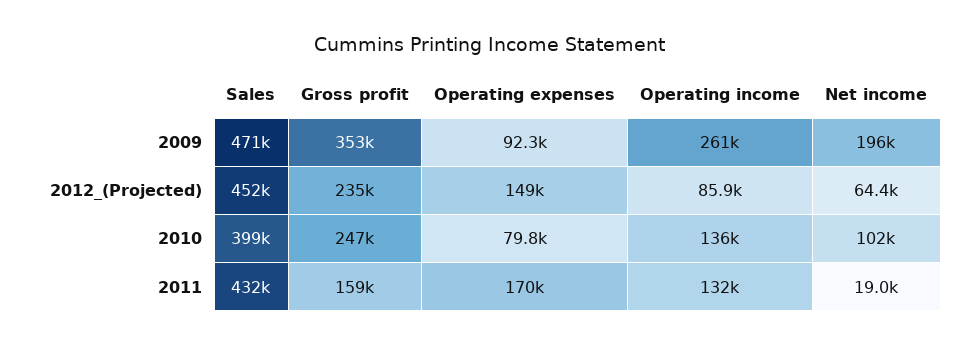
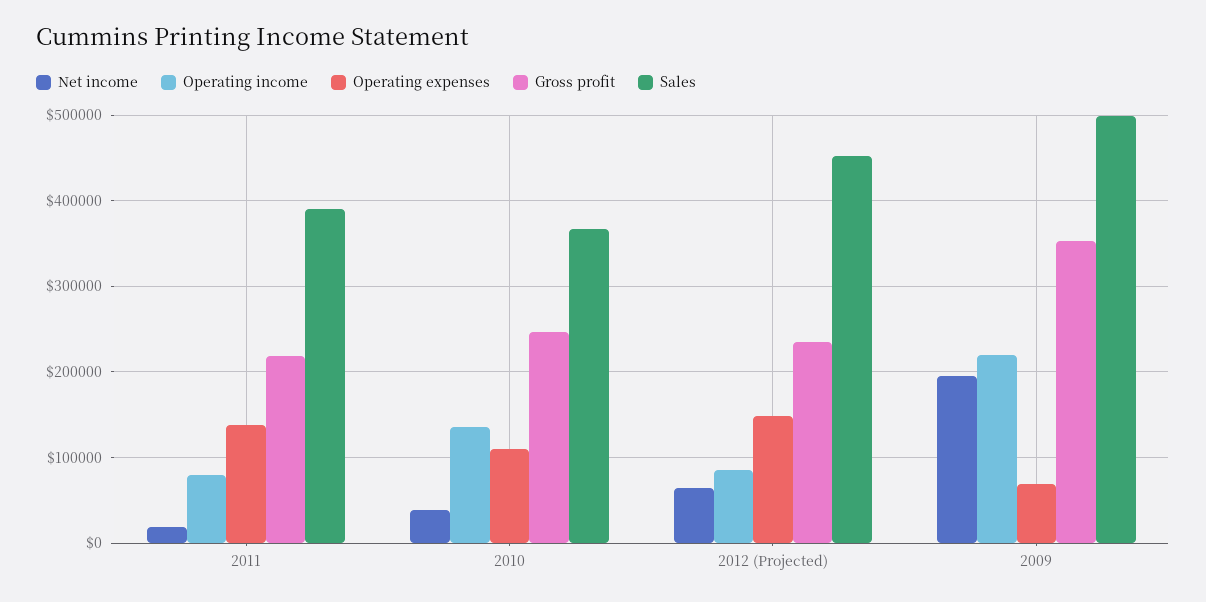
  {
    "Sales": {
-     "2009": 471000,
+     "2009": 500000,
      "2012_(Projected)": 452000,
-     "2010": 399000,
+     "2010": 370000,
-     "2011": 432000
+     "2011": 390000
    },
    "Gross profit": {
      "2009": 353000,
      "2012_(Projected)": 235000,
      "2010": 247000,
-     "2011": 159000
+     "2011": 220000
    },
    "Operating expenses": {
-     "2009": 92300,
+     "2009": 70000,
      "2012_(Projected)": 149000,
-     "2010": 79800,
+     "2010": 110000,
-     "2011": 170000
+     "2011": 140000
    },
    "Operating income": {
-     "2009": 261000,
+     "2009": 220000,
      "2012_(Projected)": 85900,
      "2010": 136000,
-     "2011": 132000
+     "2011": 80000
    },
    "Net income": {
      "2009": 196000,
      "2012_(Projected)": 64400,
-     "2010": 102000,
+     "2010": 40000,
      "2011": 19000
    }
  }

